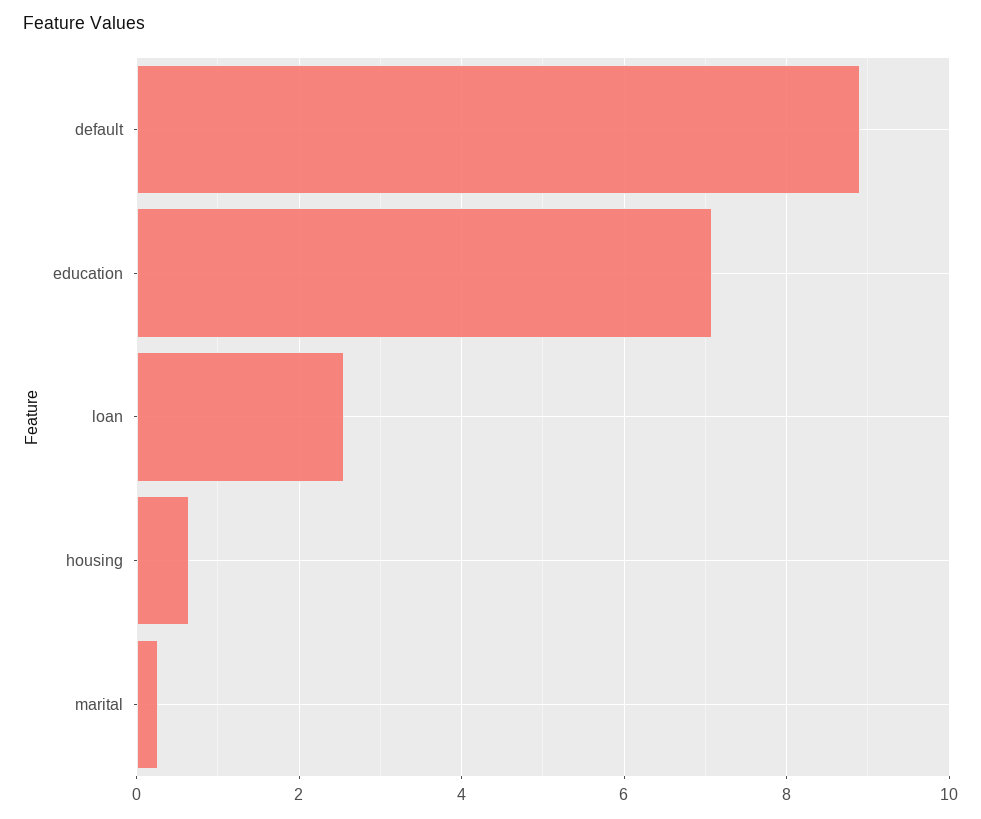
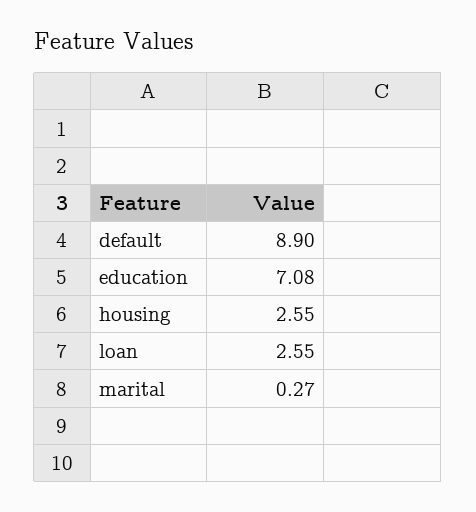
  {
    "default": 8.9,
    "education": 7.08,
    "loan": 2.55,
-   "housing": 0.6,
+   "housing": 2.55,
    "marital": 0.27
  }

